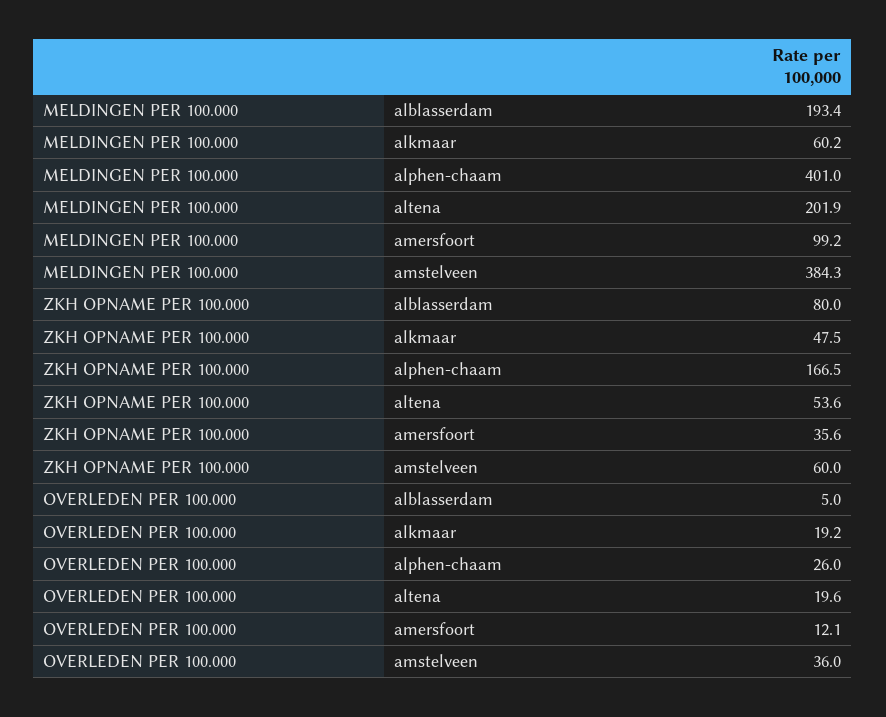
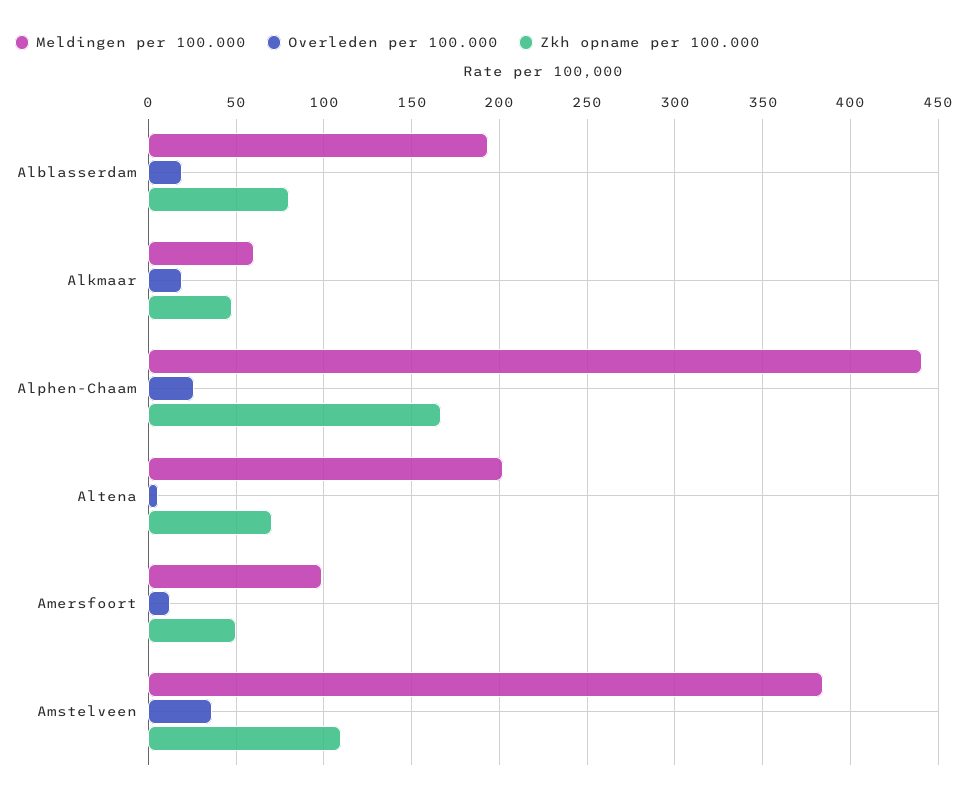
  {
    "MELDINGEN PER 100.000": {
      "alblasserdam": 193.4,
      "alkmaar": 60.2,
-     "alphen-chaam": 401,
+     "alphen-chaam": 440,
      "altena": 201.9,
      "amersfoort": 99.2,
      "amstelveen": 384.3
    },
    "ZKH OPNAME PER 100.000": {
      "alblasserdam": 80,
      "alkmaar": 47.5,
      "alphen-chaam": 166.5,
-     "altena": 53.6,
+     "altena": 70,
-     "amersfoort": 35.6,
+     "amersfoort": 50,
-     "amstelveen": 60
+     "amstelveen": 110
    },
    "OVERLEDEN PER 100.000": {
-     "alblasserdam": 5,
+     "alblasserdam": 20,
      "alkmaar": 19.2,
      "alphen-chaam": 26,
-     "altena": 19.6,
+     "altena": 5,
      "amersfoort": 12.1,
      "amstelveen": 36
    }
  }

